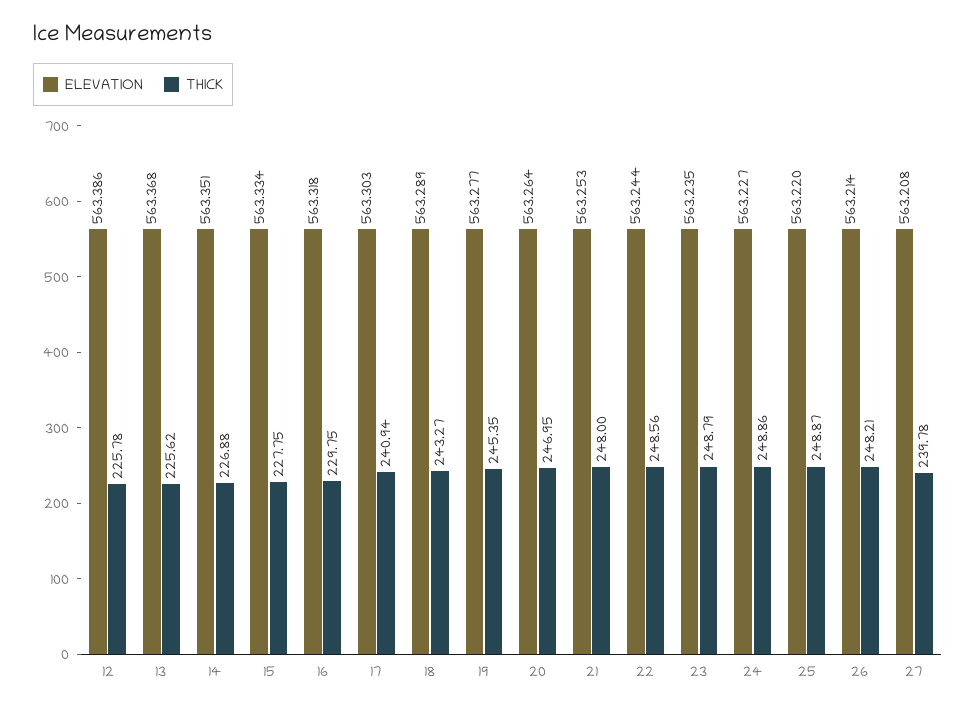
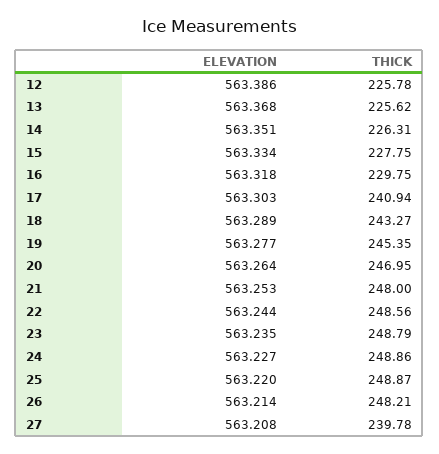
  {
    "ELEVATION": {
      "12": 563.386,
      "13": 563.368,
      "14": 563.351,
      "15": 563.334,
      "16": 563.318,
      "17": 563.303,
      "18": 563.289,
      "19": 563.277,
      "20": 563.264,
      "21": 563.253,
      "22": 563.244,
      "23": 563.235,
      "24": 563.227,
      "25": 563.22,
      "26": 563.214,
      "27": 563.208
    },
    "THICK": {
      "12": 225.78,
      "13": 225.62,
-     "14": 226.88,
+     "14": 226.31,
      "15": 227.75,
      "16": 229.75,
      "17": 240.94,
      "18": 243.27,
      "19": 245.35,
      "20": 246.95,
      "21": 248,
      "22": 248.56,
      "23": 248.79,
      "24": 248.86,
      "25": 248.87,
      "26": 248.21,
      "27": 239.78
    }
  }

